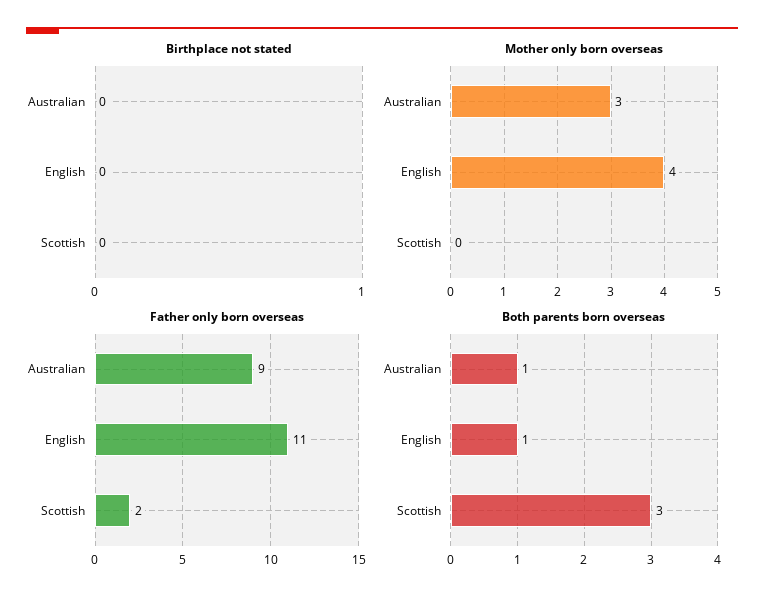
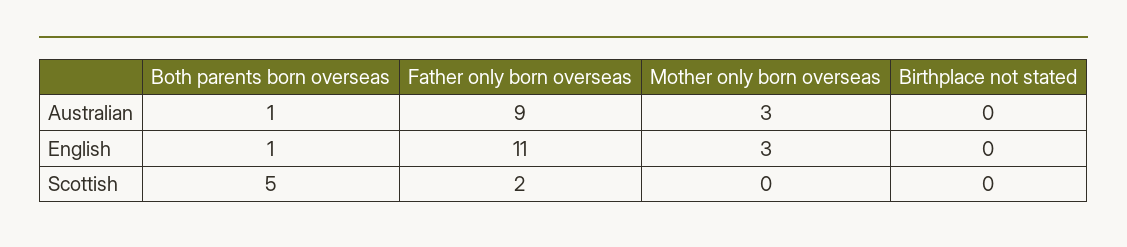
  {
    "Birthplace not stated": {
      "Australian": 0,
      "English": 0,
      "Scottish": 0
    },
    "Mother only born overseas": {
      "Australian": 3,
-     "English": 4,
+     "English": 3,
      "Scottish": 0
    },
    "Father only born overseas": {
      "Australian": 9,
      "English": 11,
      "Scottish": 2
    },
    "Both parents born overseas": {
      "Australian": 1,
      "English": 1,
-     "Scottish": 3
+     "Scottish": 5
    }
  }

